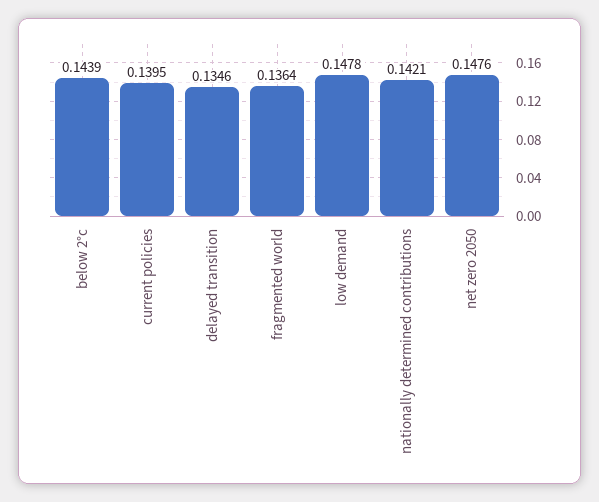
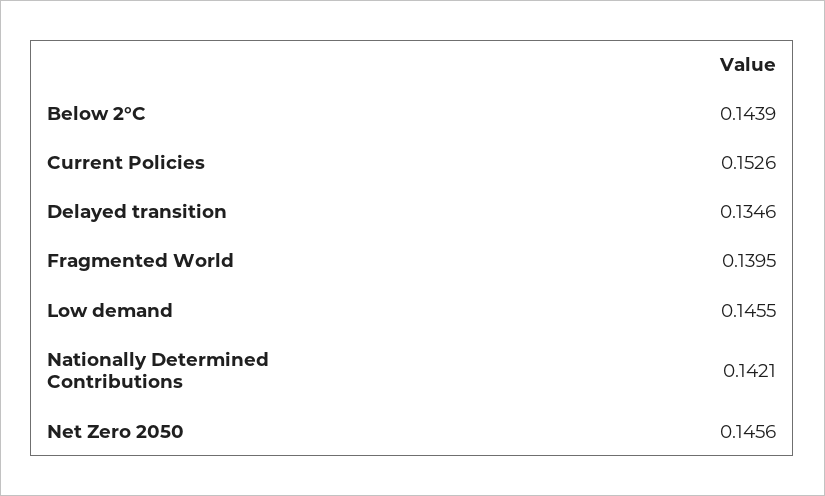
  {
    "below 2°c": 0.1439,
-   "current policies": 0.1395,
+   "current policies": 0.1526,
    "delayed transition": 0.1346,
-   "fragmented world": 0.1364,
+   "fragmented world": 0.1395,
-   "low demand": 0.1478,
+   "low demand": 0.1455,
    "nationally determined contributions": 0.1421,
-   "net zero 2050": 0.1476
+   "net zero 2050": 0.1456
  }

